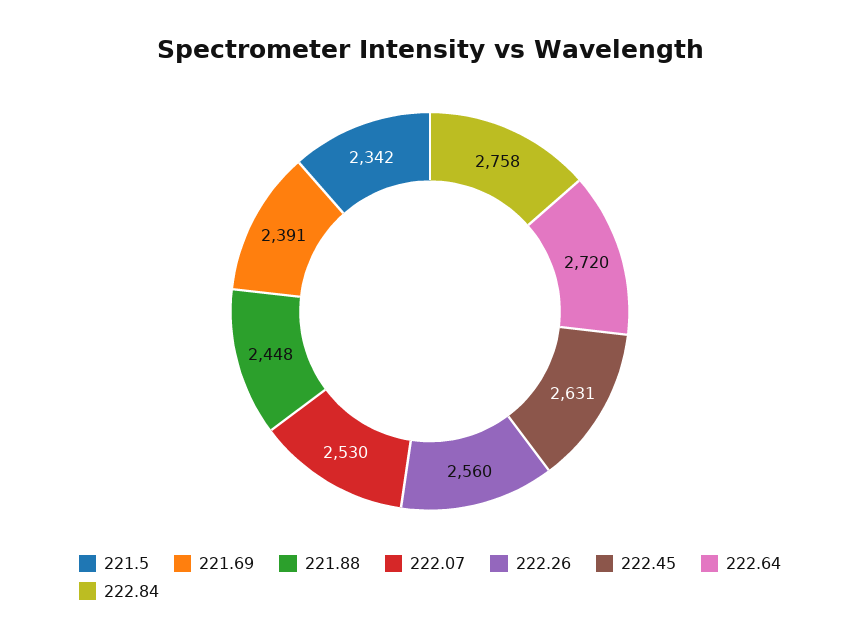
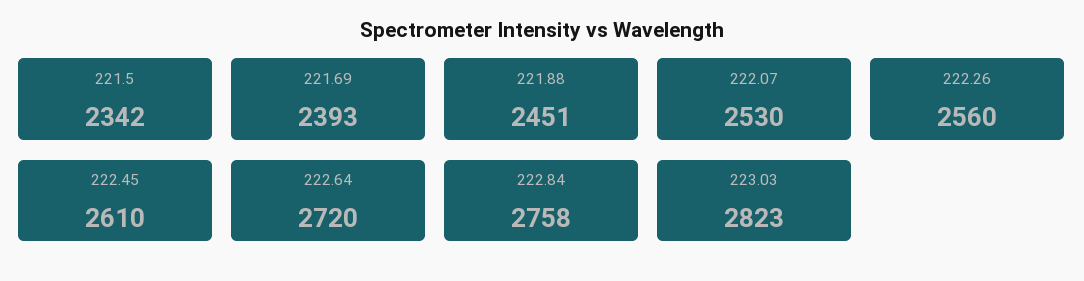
  {
    "221.5": 2342,
-   "221.69": 2391,
+   "221.69": 2393,
-   "221.88": 2448,
+   "221.88": 2451,
    "222.07": 2530,
    "222.26": 2560,
-   "222.45": 2631,
+   "222.45": 2610,
    "222.64": 2720,
-   "222.84": 2758
+   "222.84": 2758,
+   "223.03": 2823
  }

